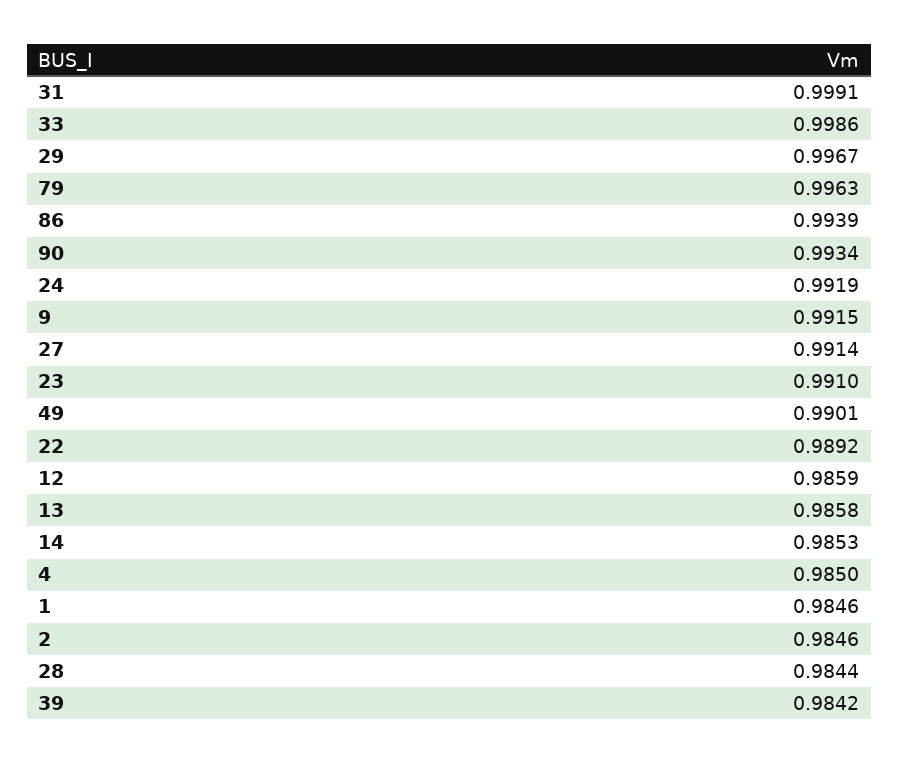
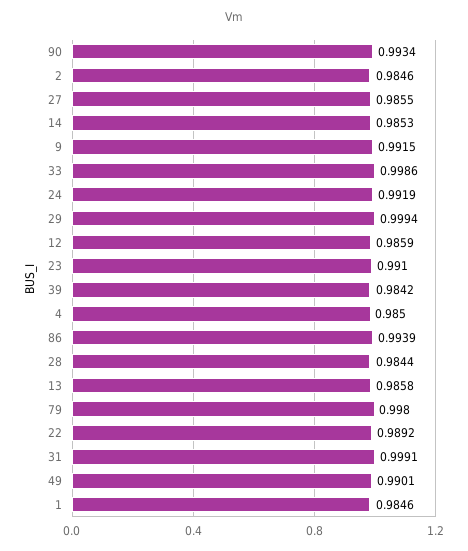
  {
    "31": 0.9991,
    "33": 0.9986,
-   "29": 0.9967,
+   "29": 0.9994,
-   "79": 0.9963,
+   "79": 0.998,
    "86": 0.9939,
    "90": 0.9934,
    "24": 0.9919,
    "9": 0.9915,
-   "27": 0.9914,
+   "27": 0.9855,
    "23": 0.991,
    "49": 0.9901,
    "22": 0.9892,
    "12": 0.9859,
    "13": 0.9858,
    "14": 0.9853,
    "4": 0.985,
    "1": 0.9846,
    "2": 0.9846,
    "28": 0.9844,
    "39": 0.9842
  }

